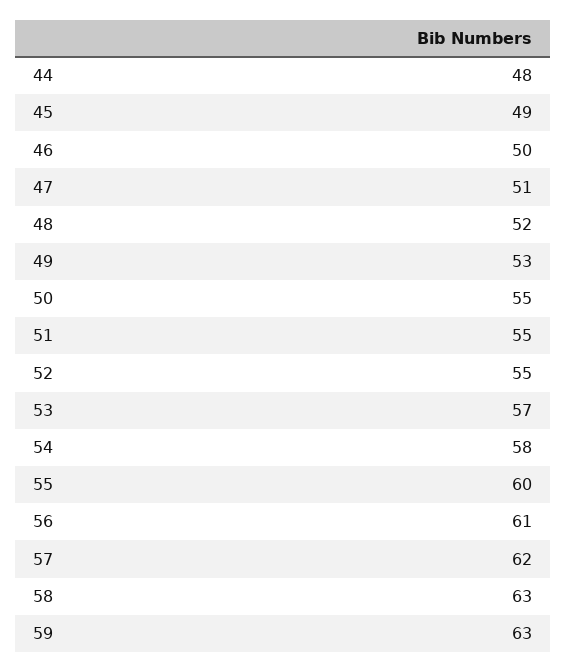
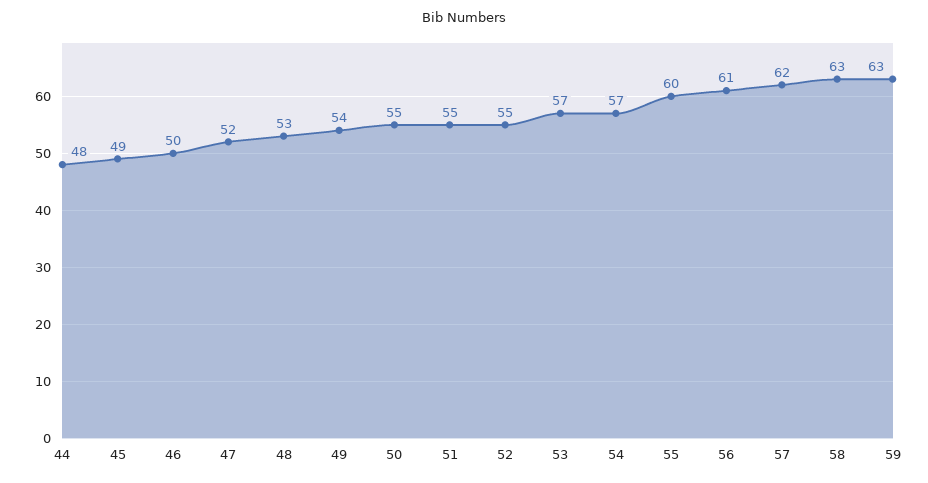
  {
    "44": 48,
    "45": 49,
    "46": 50,
-   "47": 51,
+   "47": 52,
-   "48": 52,
+   "48": 53,
-   "49": 53,
+   "49": 54,
    "50": 55,
    "51": 55,
    "52": 55,
    "53": 57,
-   "54": 58,
+   "54": 57,
    "55": 60,
    "56": 61,
    "57": 62,
    "58": 63,
    "59": 63
  }

